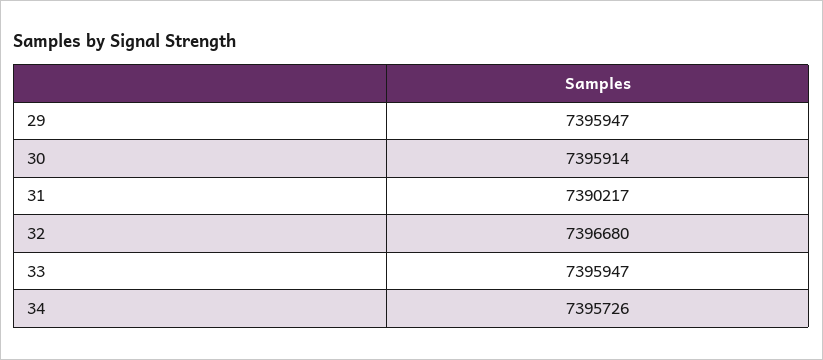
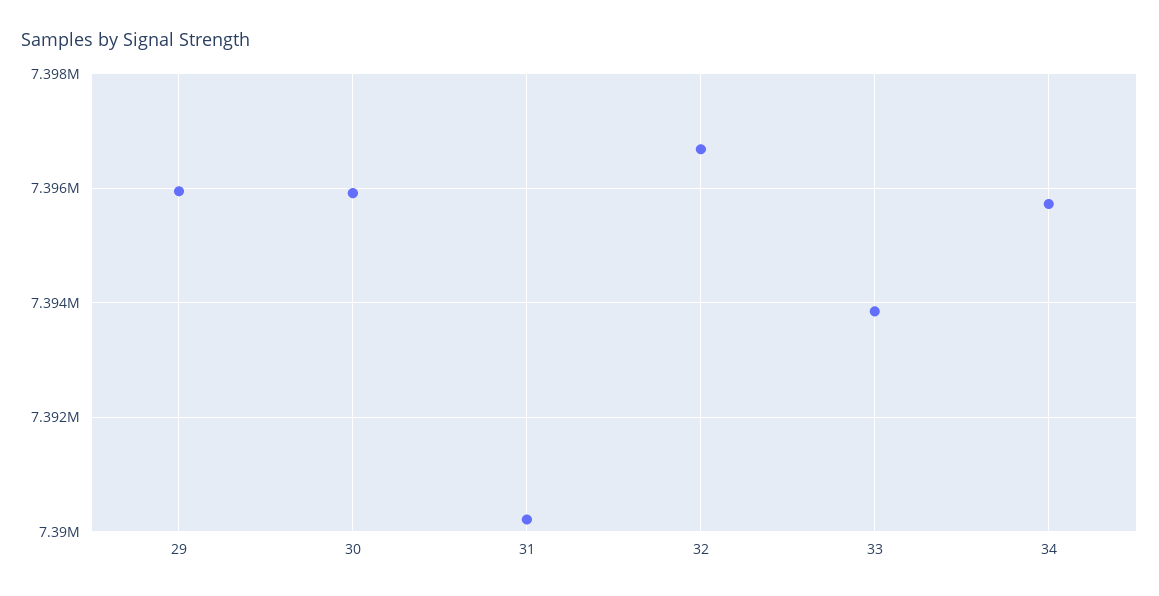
  {
    "29": 7395947,
    "30": 7395914,
    "31": 7390217,
    "32": 7396680,
-   "33": 7395947,
+   "33": 7393800,
    "34": 7395726
  }

